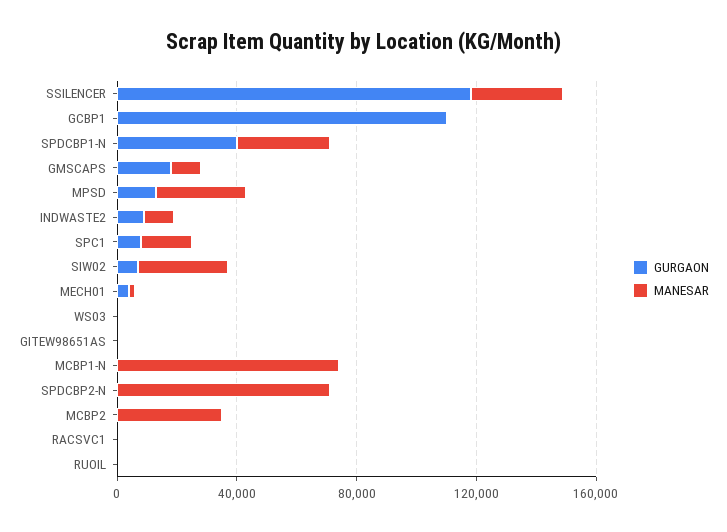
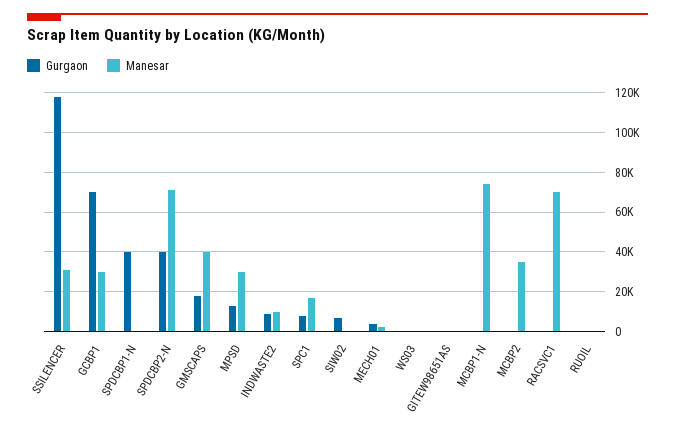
  {
    "GURGAON": {
      "SSILENCER": 120000,
-     "GCBP1": 110000,
+     "GCBP1": 70000,
      "SPDCBP1-N": 40000,
      "GMSCAPS": 20000,
      "MPSD": 15000,
      "INDWASTE2": 10000,
      "SPC1": 10000,
      "SIW02": 5000,
      "MECH01": 5000,
      "WS03": 0,
      "GITEW98651AS": 0,
      "MCBP1-N": 0,
-     "SPDCBP2-N": 0,
+     "SPDCBP2-N": 40000,
      "MCBP2": 0,
      "RACSVC1": 0,
      "RUOIL": 0
    },
    "MANESAR": {
      "SSILENCER": 30000,
-     "GCBP1": 0,
+     "GCBP1": 30000,
-     "SPDCBP1-N": 30000,
+     "SPDCBP1-N": 0,
-     "GMSCAPS": 10000,
+     "GMSCAPS": 40000,
      "MPSD": 30000,
      "INDWASTE2": 10000,
      "SPC1": 15000,
-     "SIW02": 30000,
+     "SIW02": 0,
      "MECH01": 0,
      "WS03": 0,
      "GITEW98651AS": 0,
      "MCBP1-N": 75000,
      "SPDCBP2-N": 70000,
      "MCBP2": 35000,
-     "RACSVC1": 0,
+     "RACSVC1": 70000,
      "RUOIL": 0
    }
  }

